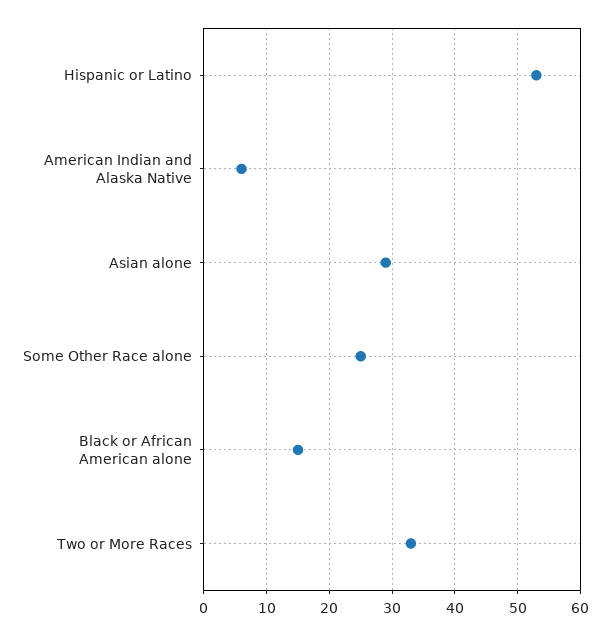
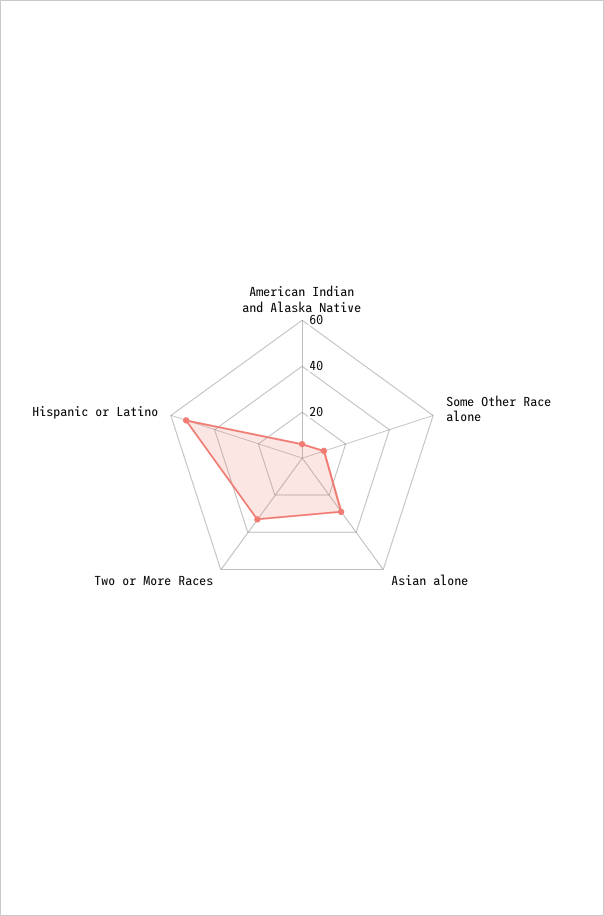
  {
    "Hispanic or Latino": 53,
    "American Indian and Alaska Native": 6,
    "Asian alone": 29,
-   "Some Other Race alone": 25,
+   "Some Other Race alone": 10,
-   "Black or African American alone": 15,
    "Two or More Races": 33
  }

